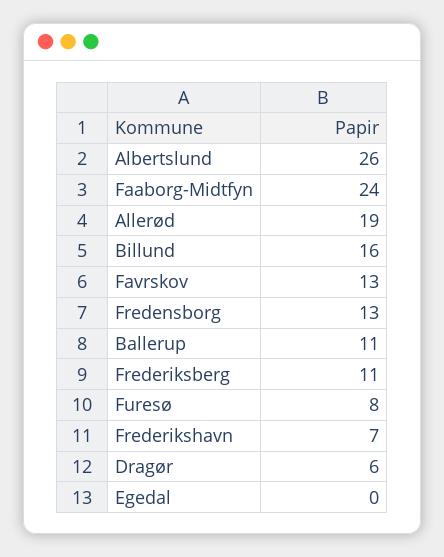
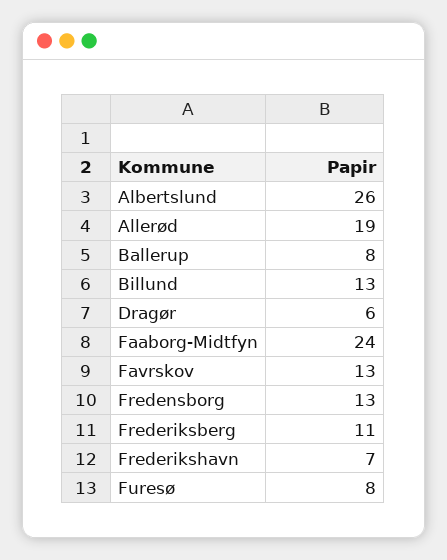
  {
    "Albertslund": 26,
    "Faaborg-Midtfyn": 24,
    "Allerød": 19,
-   "Billund": 16,
+   "Billund": 13,
    "Favrskov": 13,
    "Fredensborg": 13,
-   "Ballerup": 11,
+   "Ballerup": 8,
    "Frederiksberg": 11,
    "Furesø": 8,
    "Frederikshavn": 7,
-   "Dragør": 6,
+   "Dragør": 6
-   "Egedal": 0
  }

